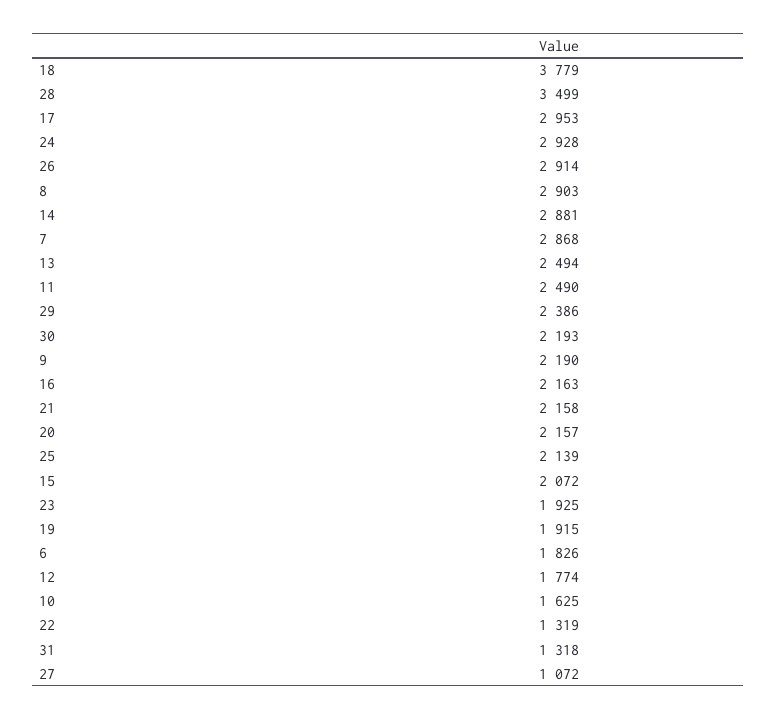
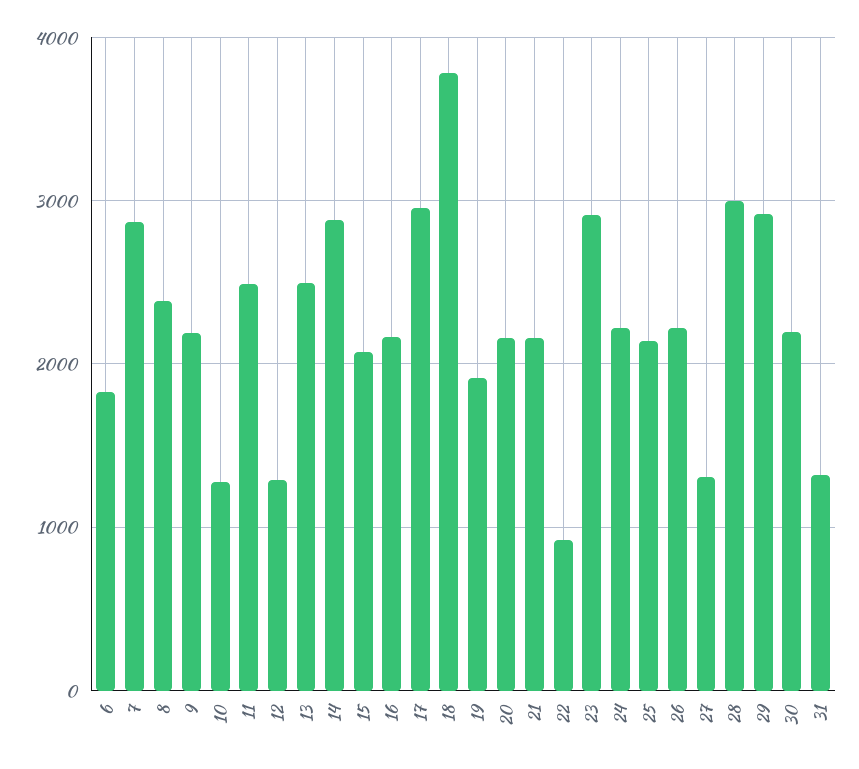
  {
    "18": 3779,
-   "28": 3499,
+   "28": 3000,
    "17": 2953,
-   "24": 2928,
+   "24": 2200,
-   "26": 2914,
+   "26": 2200,
-   "8": 2903,
+   "8": 2400,
    "14": 2881,
    "7": 2868,
    "13": 2494,
    "11": 2490,
-   "29": 2386,
+   "29": 2900,
    "30": 2193,
    "9": 2190,
    "16": 2163,
    "21": 2158,
    "20": 2157,
    "25": 2139,
    "15": 2072,
-   "23": 1925,
+   "23": 2900,
    "19": 1915,
    "6": 1826,
-   "12": 1774,
+   "12": 1300,
-   "10": 1625,
+   "10": 1300,
-   "22": 1319,
+   "22": 900,
    "31": 1318,
-   "27": 1072
+   "27": 1300
  }

